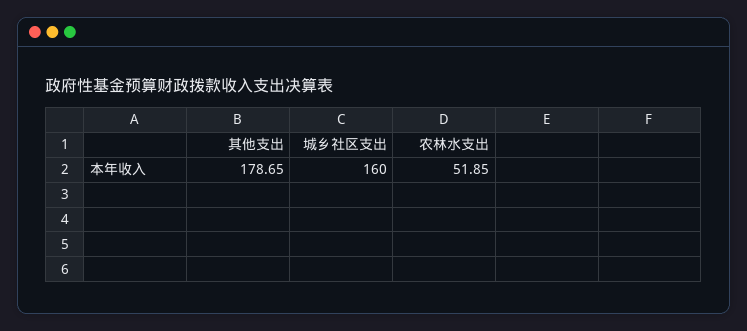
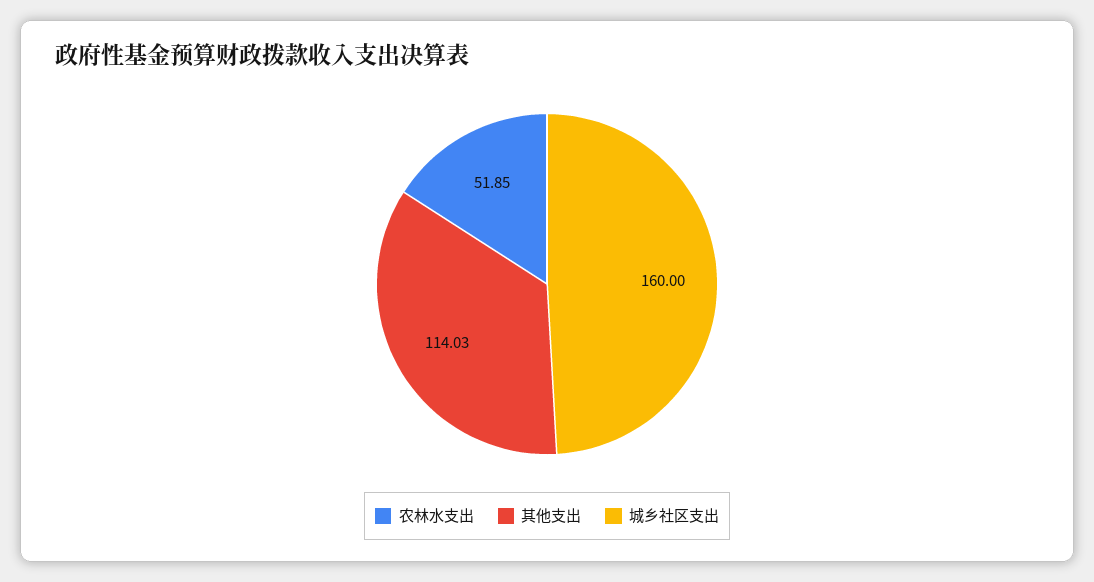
  {
-   "其他支出": 178.65,
+   "其他支出": 114.03,
    "城乡社区支出": 160,
    "农林水支出": 51.85
  }

